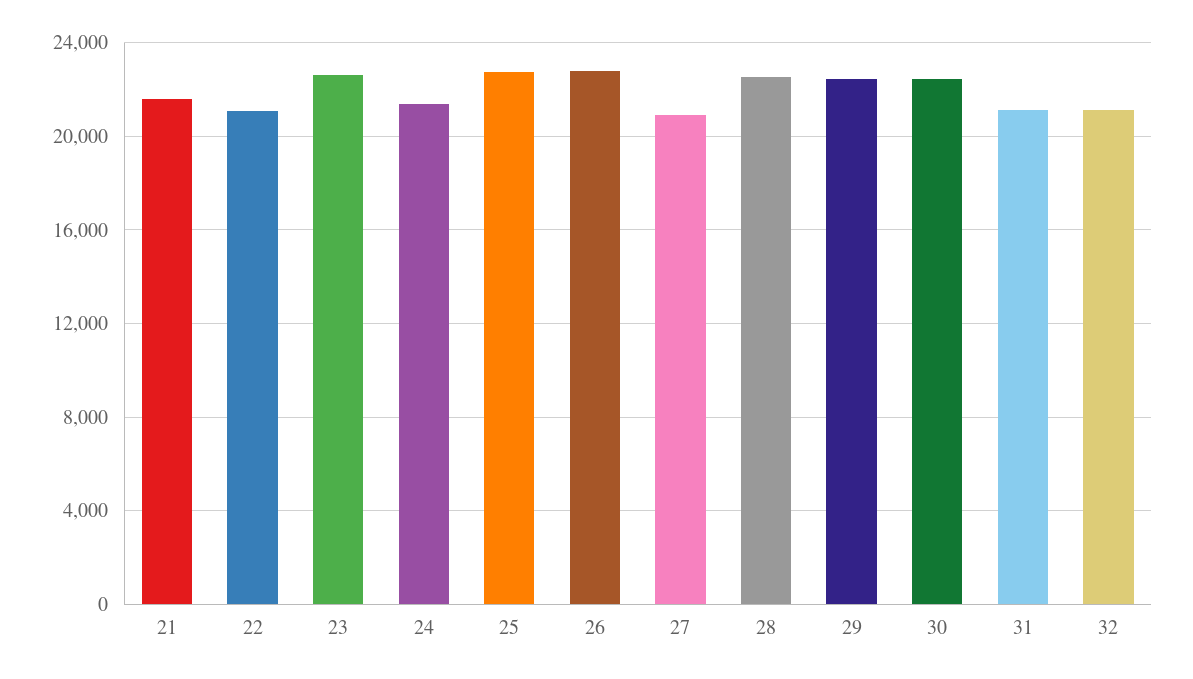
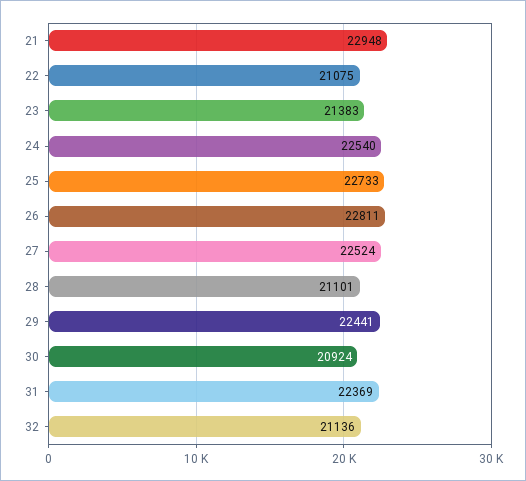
  {
-   "21": 21500,
+   "21": 22948,
    "22": 21075,
-   "23": 22500,
+   "23": 21383,
-   "24": 21500,
+   "24": 22540,
    "25": 22733,
    "26": 22811,
-   "27": 21000,
+   "27": 22524,
-   "28": 22500,
+   "28": 21101,
    "29": 22441,
-   "30": 22500,
+   "30": 20924,
-   "31": 21000,
+   "31": 22369,
    "32": 21136
  }

